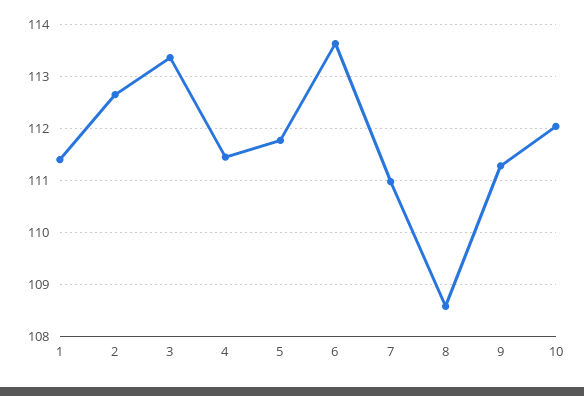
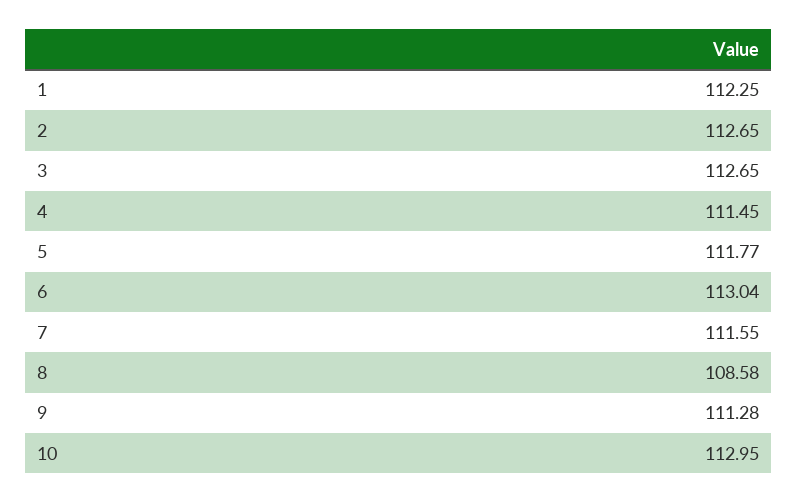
  {
-   "1": 111.4,
+   "1": 112.25,
    "2": 112.65,
-   "3": 113.4,
+   "3": 112.65,
    "4": 111.45,
    "5": 111.77,
-   "6": 113.6,
+   "6": 113.04,
-   "7": 111,
+   "7": 111.55,
    "8": 108.58,
    "9": 111.28,
-   "10": 112
+   "10": 112.95
  }

